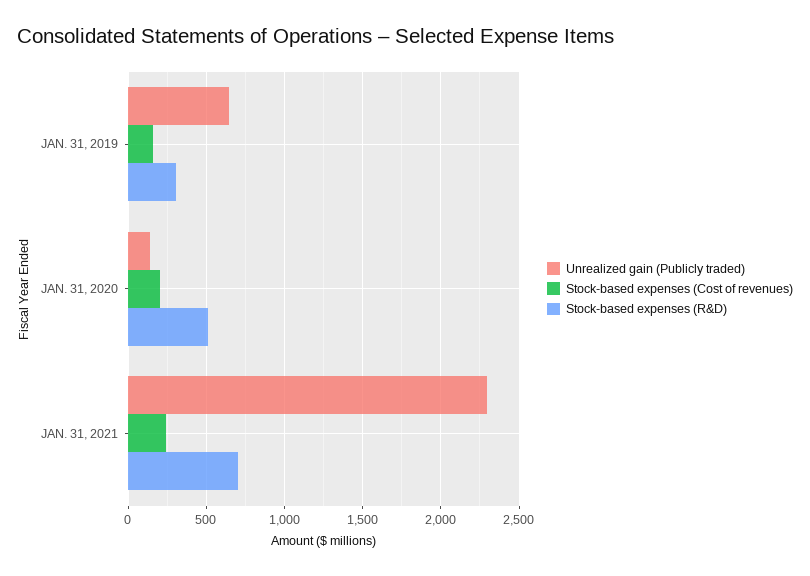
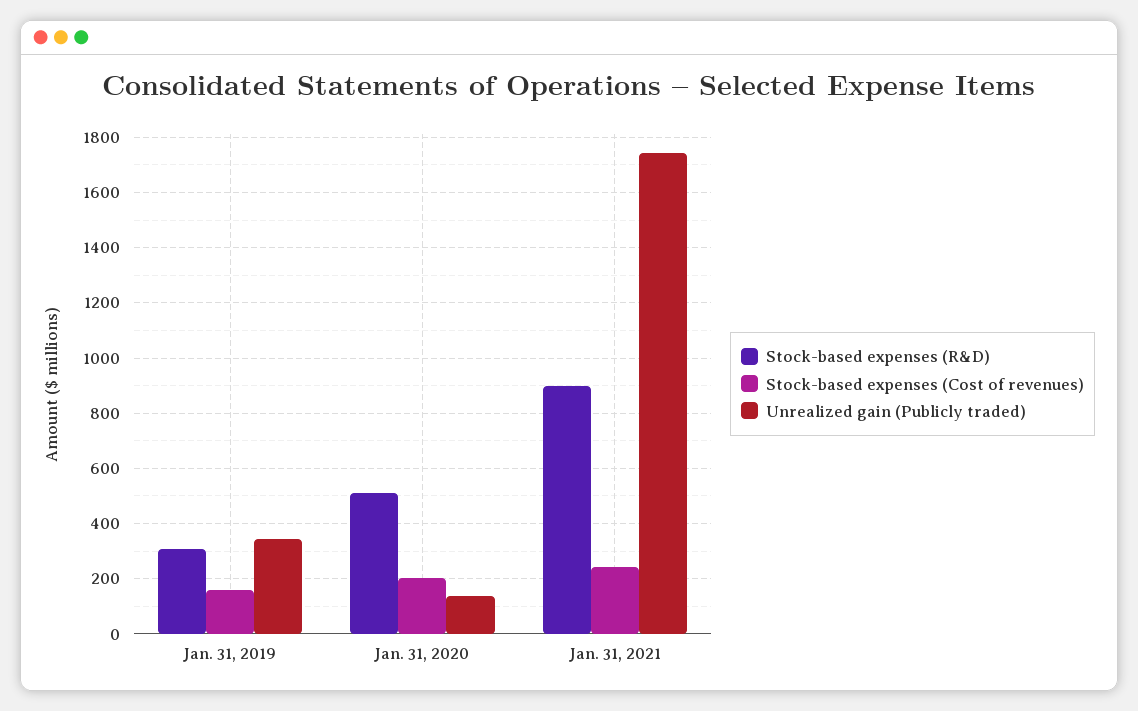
  {
    "Unrealized gain (Publicly traded)": {
-     "JAN. 31, 2019": 650,
+     "JAN. 31, 2019": 350,
      "JAN. 31, 2020": 150,
-     "JAN. 31, 2021": 2300
+     "JAN. 31, 2021": 1750
    },
    "Stock-based expenses (Cost of revenues)": {
      "JAN. 31, 2019": 150,
      "JAN. 31, 2020": 200,
      "JAN. 31, 2021": 250
    },
    "Stock-based expenses (R&D)": {
      "JAN. 31, 2019": 300,
      "JAN. 31, 2020": 500,
-     "JAN. 31, 2021": 700
+     "JAN. 31, 2021": 900
    }
  }

